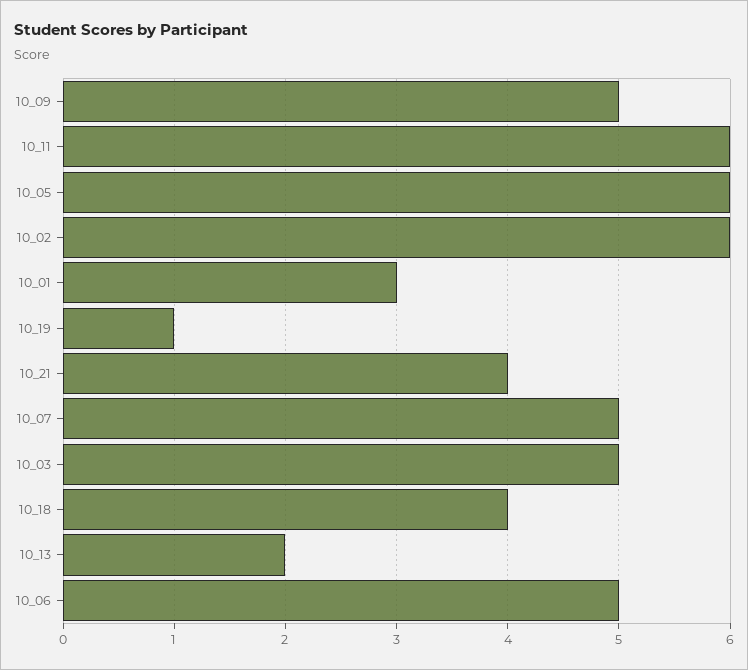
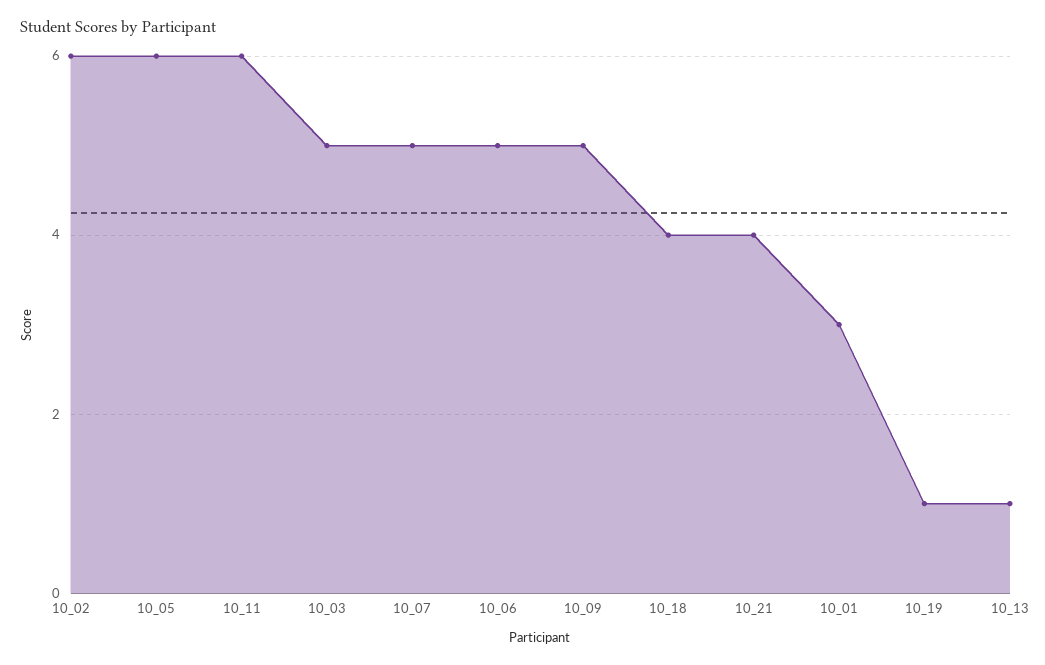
  {
    "10_09": 5,
    "10_11": 6,
    "10_05": 6,
    "10_02": 6,
    "10_01": 3,
    "10_19": 1,
    "10_21": 4,
    "10_07": 5,
    "10_03": 5,
    "10_18": 4,
-   "10_13": 2,
+   "10_13": 1,
    "10_06": 5
  }

